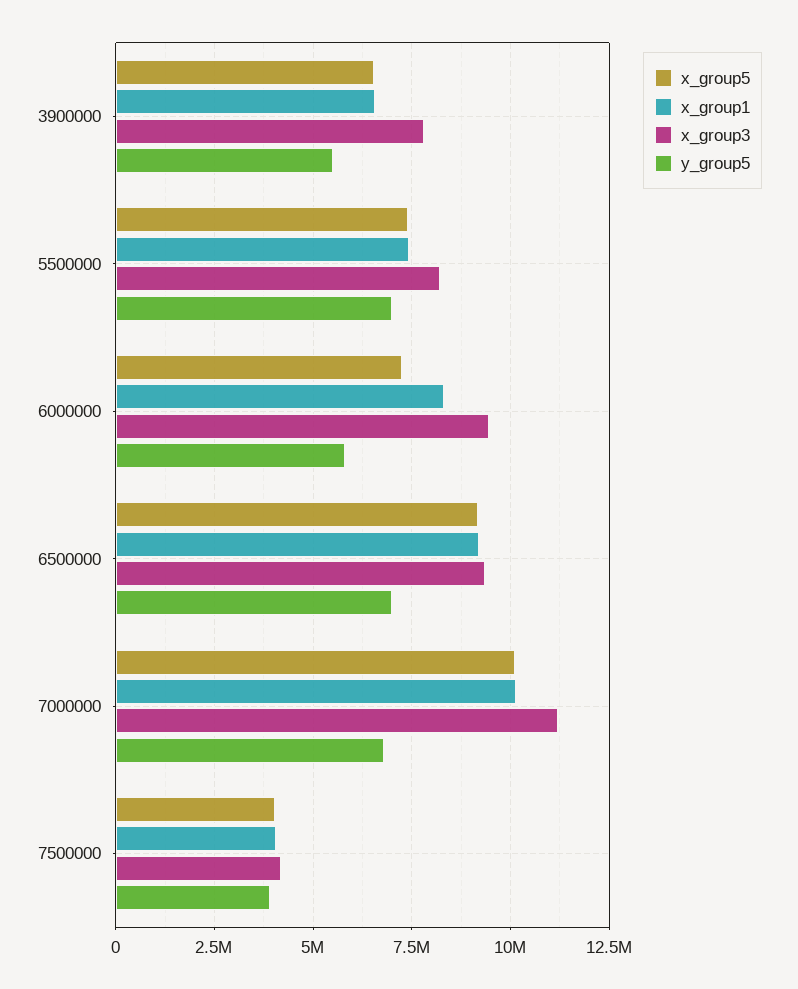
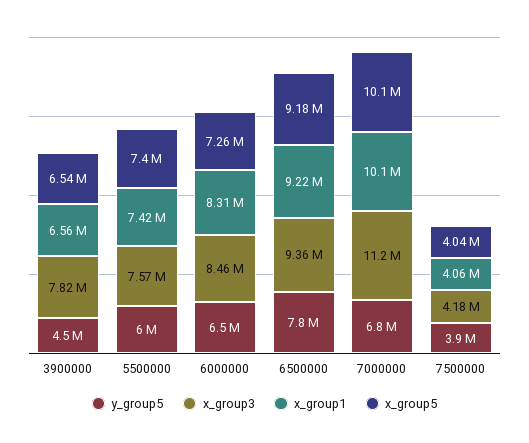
  {
    "x_group5": {
      "3900000": 6540000,
      "5500000": 7400000,
      "6000000": 7260000,
      "6500000": 9180000,
      "7000000": 10100000,
      "7500000": 4040000
    },
    "x_group1": {
      "3900000": 6560000,
      "5500000": 7420000,
      "6000000": 8310000,
      "6500000": 9220000,
      "7000000": 10100000,
      "7500000": 4060000
    },
    "x_group3": {
      "3900000": 7820000,
-     "5500000": 8250000,
+     "5500000": 7570000,
-     "6000000": 9500000,
+     "6000000": 8460000,
      "6500000": 9360000,
      "7000000": 11200000,
      "7500000": 4180000
    },
    "y_group5": {
-     "3900000": 5500000,
+     "3900000": 4500000,
-     "5500000": 7000000,
+     "5500000": 6000000,
-     "6000000": 5750000,
+     "6000000": 6500000,
-     "6500000": 7000000,
+     "6500000": 7800000,
      "7000000": 6800000,
      "7500000": 3900000
    }
  }

